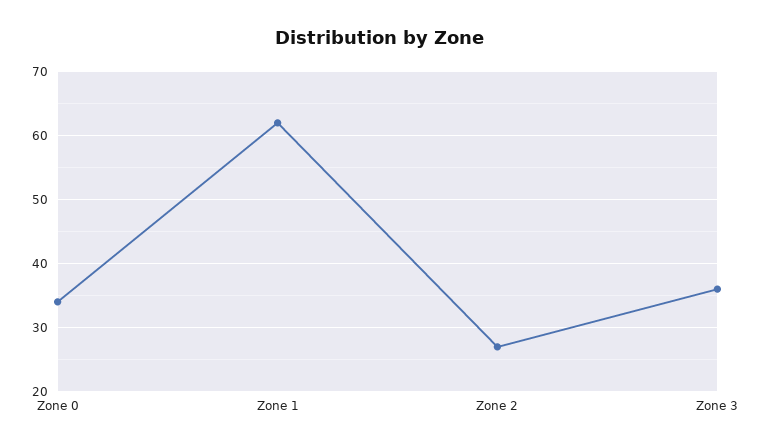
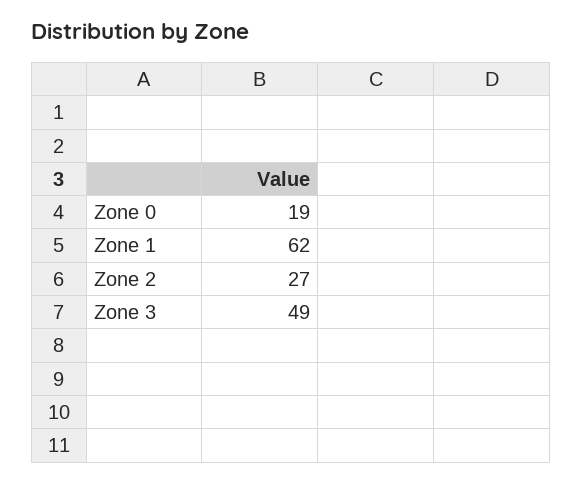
  {
-   "Zone 0": 34,
+   "Zone 0": 19,
    "Zone 1": 62,
    "Zone 2": 27,
-   "Zone 3": 36
+   "Zone 3": 49
  }

